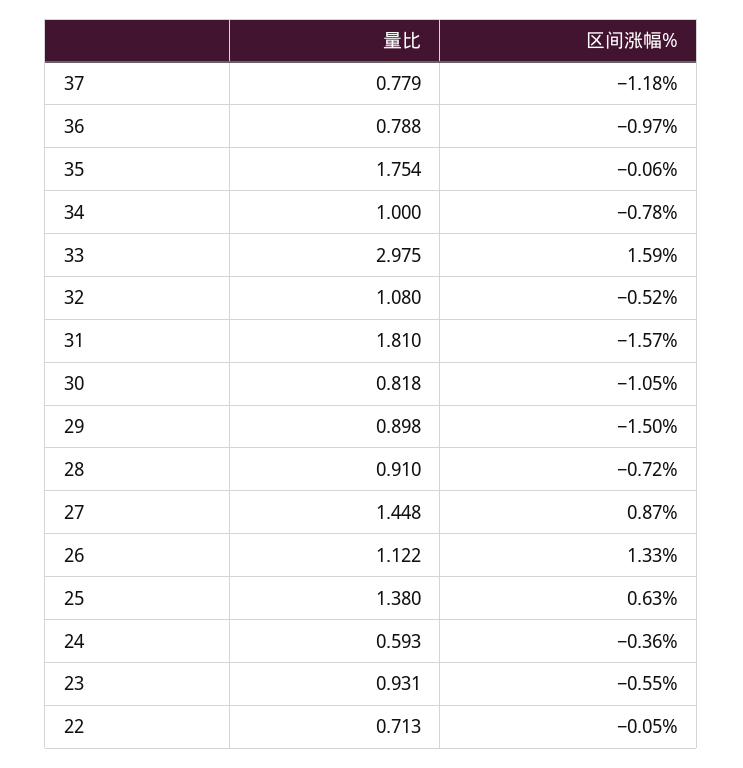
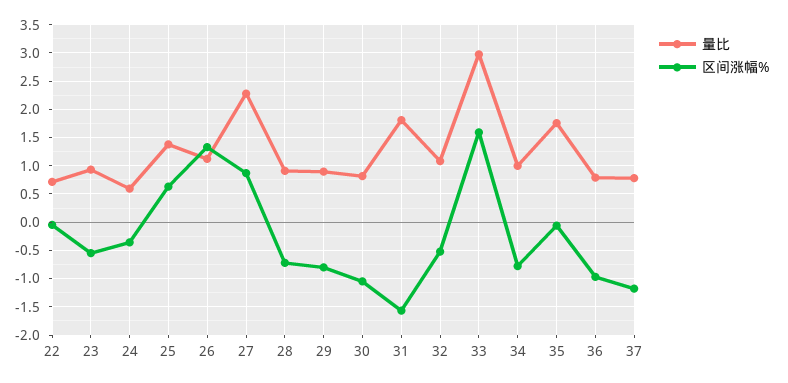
  {
    "量比": {
      "37": 0.779,
      "36": 0.788,
      "35": 1.754,
      "34": 1,
      "33": 2.975,
      "32": 1.08,
      "31": 1.81,
      "30": 0.818,
      "29": 0.898,
      "28": 0.91,
-     "27": 1.448,
+     "27": 2.25,
      "26": 1.122,
      "25": 1.38,
      "24": 0.593,
      "23": 0.931,
      "22": 0.713
    },
    "区间涨幅%": {
      "37": -1.18,
      "36": -0.97,
      "35": -0.06,
      "34": -0.78,
      "33": 1.59,
      "32": -0.52,
      "31": -1.57,
      "30": -1.05,
-     "29": -1.5,
+     "29": -0.75,
      "28": -0.72,
      "27": 0.87,
      "26": 1.33,
      "25": 0.63,
      "24": -0.36,
      "23": -0.55,
      "22": -0.05
    }
  }

